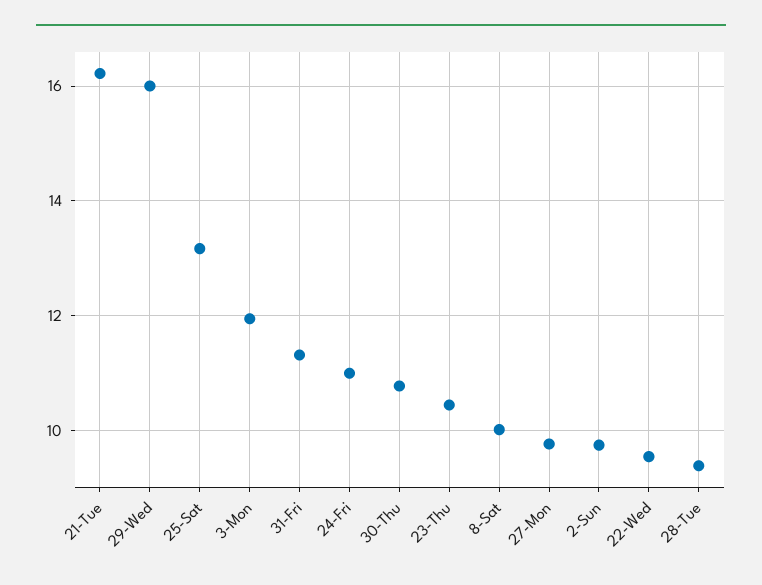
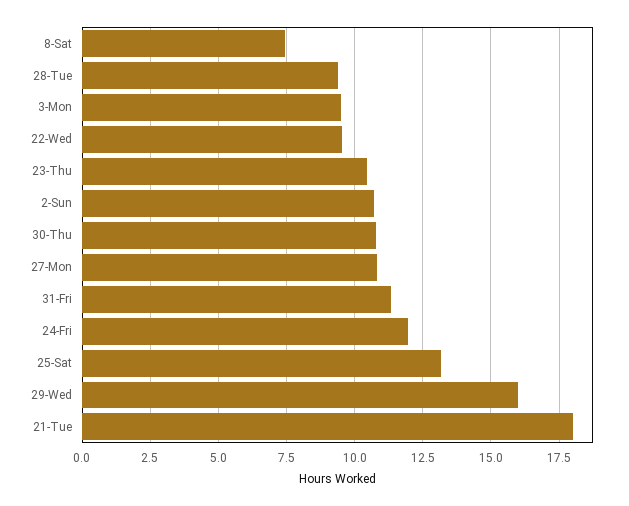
  {
-   "21-Tue": 16.2,
+   "21-Tue": 18,
    "29-Wed": 16,
    "25-Sat": 13.2,
-   "3-Mon": 12,
+   "3-Mon": 9.5,
    "31-Fri": 11.4,
-   "24-Fri": 11,
+   "24-Fri": 12,
    "30-Thu": 10.8,
    "23-Thu": 10.4,
-   "8-Sat": 10,
+   "8-Sat": 7.5,
-   "27-Mon": 9.8,
+   "27-Mon": 10.75,
-   "2-Sun": 9.8,
+   "2-Sun": 10.75,
    "22-Wed": 9.6,
    "28-Tue": 9.4
  }

